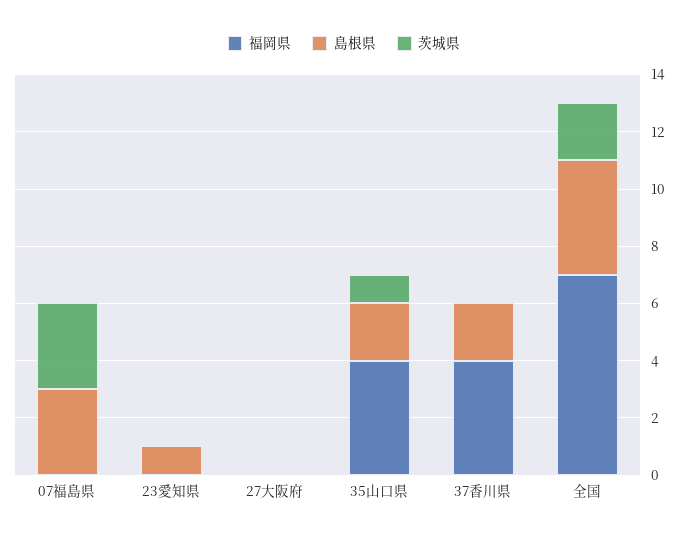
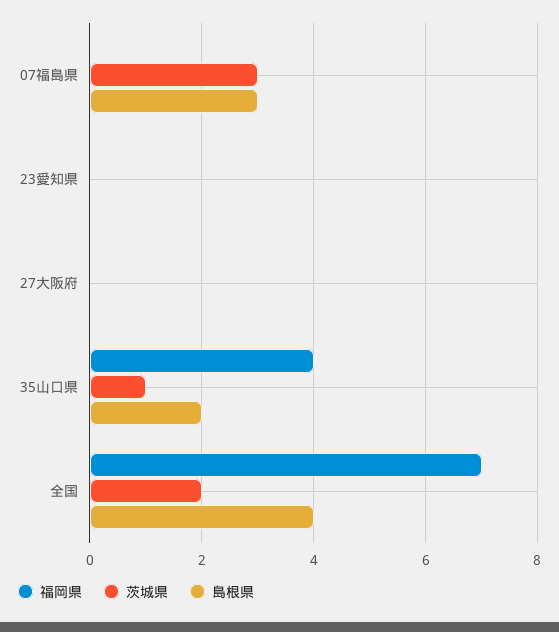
  {
    "福岡県": {
      "07福島県": 0,
      "23愛知県": 0,
      "27大阪府": 0,
      "35山口県": 4,
-     "37香川県": 4,
      "全国": 7
    },
    "島根県": {
      "07福島県": 3,
-     "23愛知県": 1,
+     "23愛知県": 0,
      "27大阪府": 0,
      "35山口県": 2,
-     "37香川県": 2,
      "全国": 4
    },
    "茨城県": {
      "07福島県": 3,
      "23愛知県": 0,
      "27大阪府": 0,
      "35山口県": 1,
-     "37香川県": 0,
      "全国": 2
    }
  }

